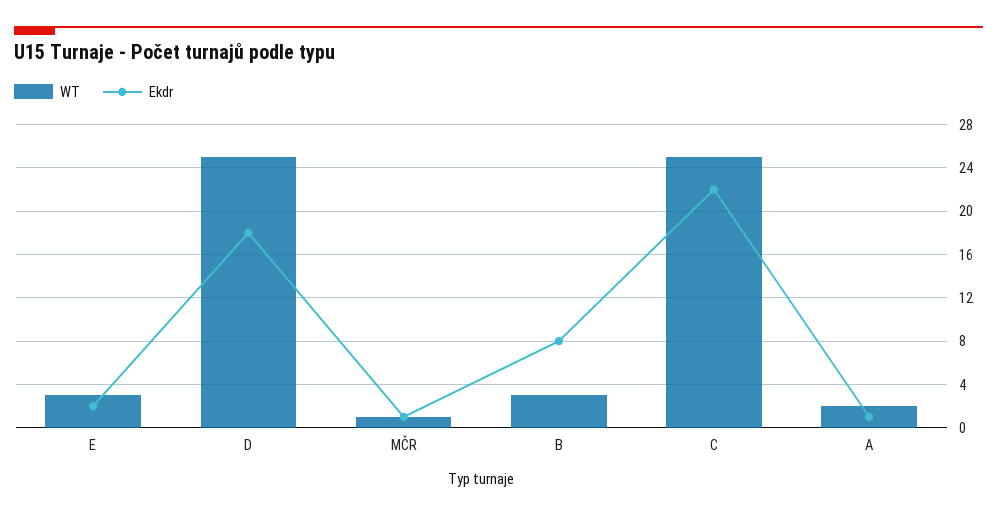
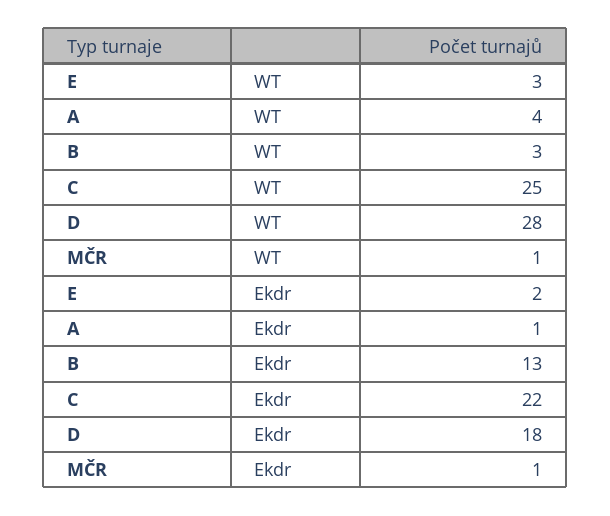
  {
    "WT": {
      "E": 3,
-     "D": 25,
+     "D": 28,
      "MČR": 1,
      "B": 3,
      "C": 25,
-     "A": 2
+     "A": 4
    },
    "Ekdr": {
      "E": 2,
      "D": 18,
      "MČR": 1,
-     "B": 8,
+     "B": 13,
      "C": 22,
      "A": 1
    }
  }

